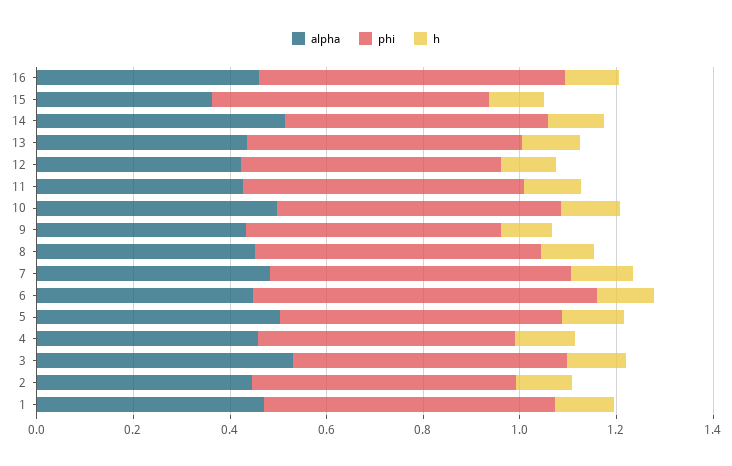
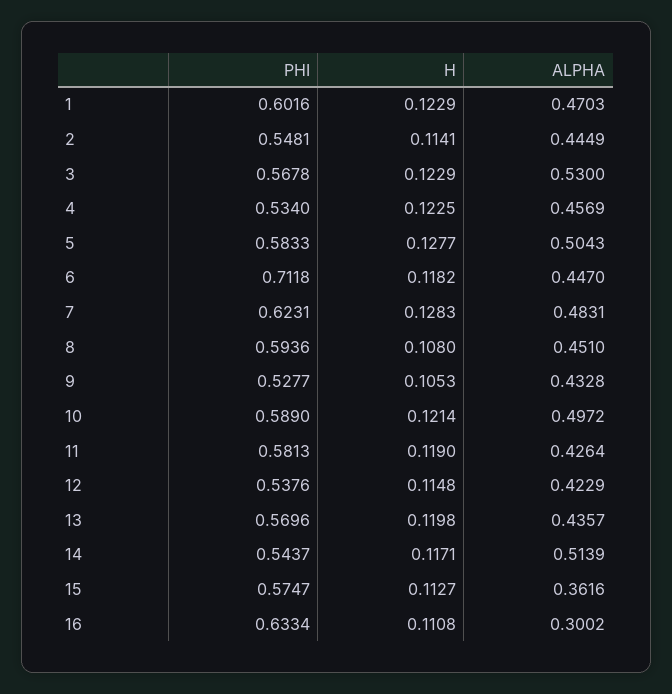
  {
    "alpha": {
-     "16": 0.45,
+     "16": 0.3002,
      "15": 0.3616,
      "14": 0.5139,
      "13": 0.4357,
      "12": 0.4229,
      "11": 0.4264,
      "10": 0.4972,
      "9": 0.4328,
      "8": 0.451,
      "7": 0.4831,
      "6": 0.447,
      "5": 0.5043,
      "4": 0.4569,
      "3": 0.53,
      "2": 0.4449,
      "1": 0.4703
    },
    "phi": {
      "16": 0.6334,
      "15": 0.5747,
      "14": 0.5437,
      "13": 0.5696,
      "12": 0.5376,
      "11": 0.5813,
      "10": 0.589,
      "9": 0.5277,
      "8": 0.5936,
      "7": 0.6231,
      "6": 0.7118,
      "5": 0.5833,
      "4": 0.534,
      "3": 0.5678,
      "2": 0.5481,
      "1": 0.6016
    },
    "h": {
      "16": 0.1108,
      "15": 0.1127,
      "14": 0.1171,
      "13": 0.1198,
      "12": 0.1148,
      "11": 0.119,
      "10": 0.1214,
      "9": 0.1053,
      "8": 0.108,
      "7": 0.1283,
      "6": 0.1182,
      "5": 0.1277,
      "4": 0.1225,
      "3": 0.1229,
      "2": 0.1141,
      "1": 0.1229
    }
  }

